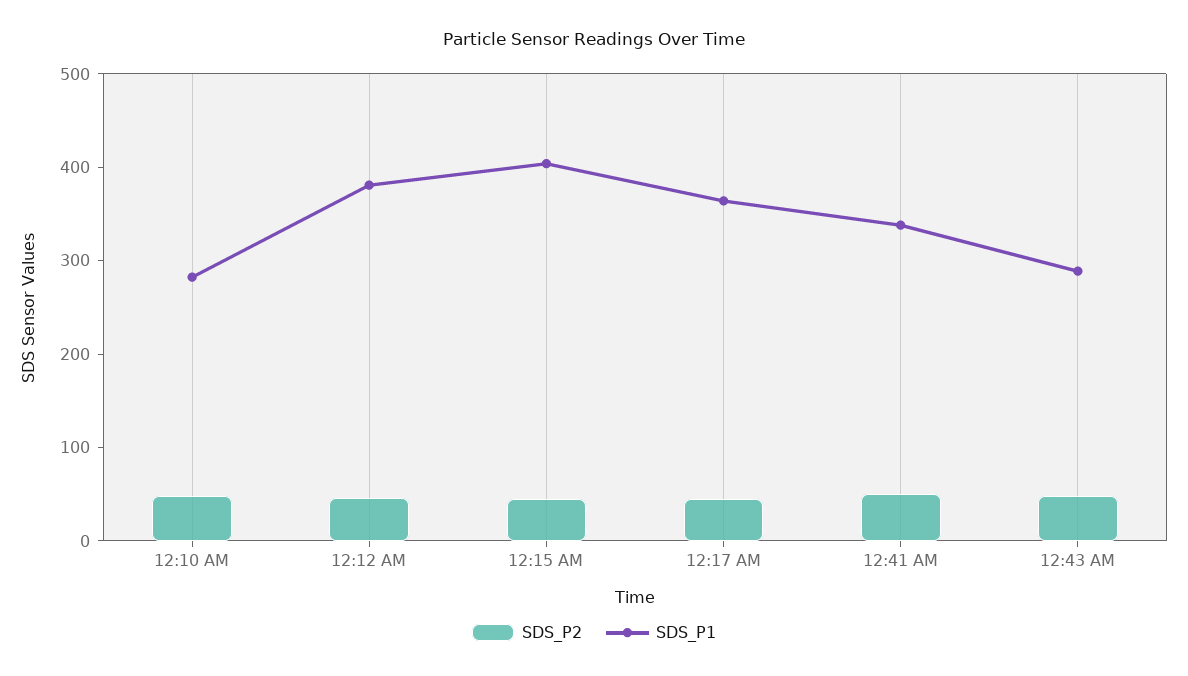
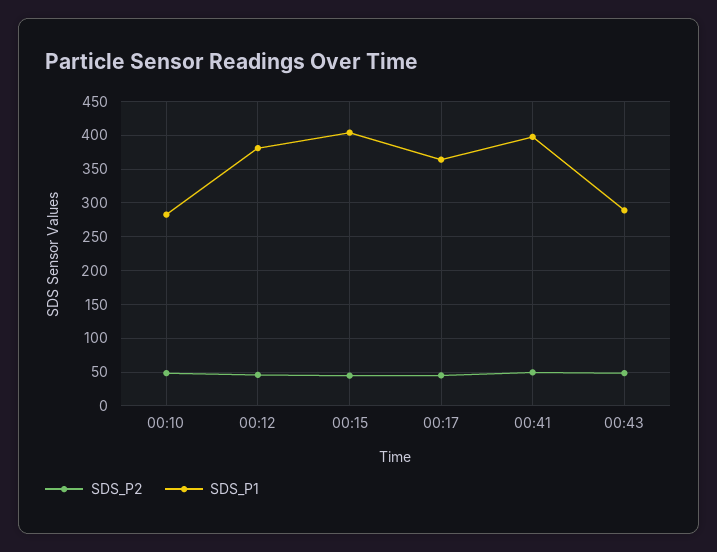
  {
    "SDS_P2": {
      "12:10 AM": 50,
      "12:12 AM": 50,
      "12:15 AM": 40,
      "12:17 AM": 50,
      "12:41 AM": 50,
      "12:43 AM": 50
    },
    "SDS_P1": {
      "12:10 AM": 280,
      "12:12 AM": 380,
      "12:15 AM": 400,
      "12:17 AM": 360,
-     "12:41 AM": 340,
+     "12:41 AM": 400,
      "12:43 AM": 290
    }
  }

